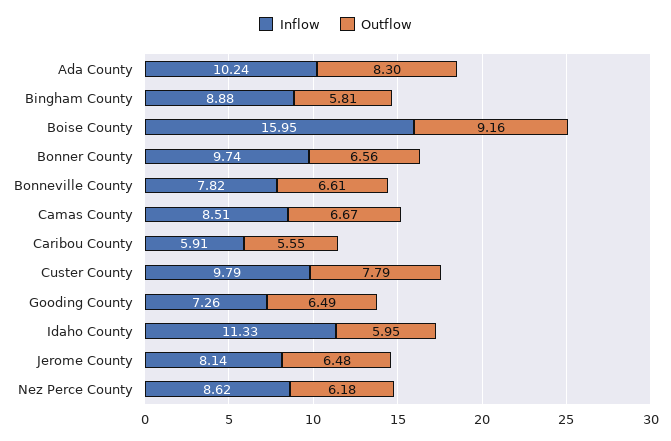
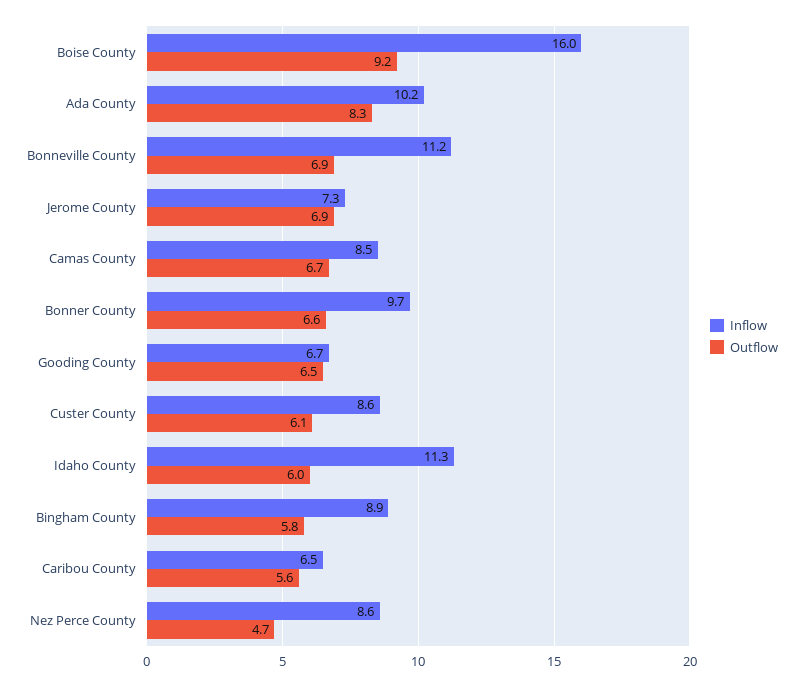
  {
    "Inflow": {
      "Ada County": 10.24,
      "Bingham County": 8.88,
      "Boise County": 15.95,
      "Bonner County": 9.74,
-     "Bonneville County": 7.82,
+     "Bonneville County": 11.2,
      "Camas County": 8.51,
-     "Caribou County": 5.91,
+     "Caribou County": 6.5,
-     "Custer County": 9.79,
+     "Custer County": 8.6,
-     "Gooding County": 7.26,
+     "Gooding County": 6.7,
      "Idaho County": 11.33,
-     "Jerome County": 8.14,
+     "Jerome County": 7.3,
      "Nez Perce County": 8.62
    },
    "Outflow": {
      "Ada County": 8.3,
      "Bingham County": 5.81,
      "Boise County": 9.16,
      "Bonner County": 6.56,
-     "Bonneville County": 6.61,
+     "Bonneville County": 6.9,
      "Camas County": 6.67,
      "Caribou County": 5.55,
-     "Custer County": 7.79,
+     "Custer County": 6.1,
      "Gooding County": 6.49,
      "Idaho County": 5.95,
-     "Jerome County": 6.48,
+     "Jerome County": 6.9,
-     "Nez Perce County": 6.18
+     "Nez Perce County": 4.7
    }
  }

